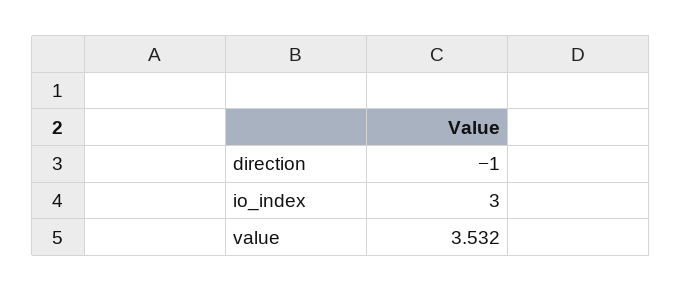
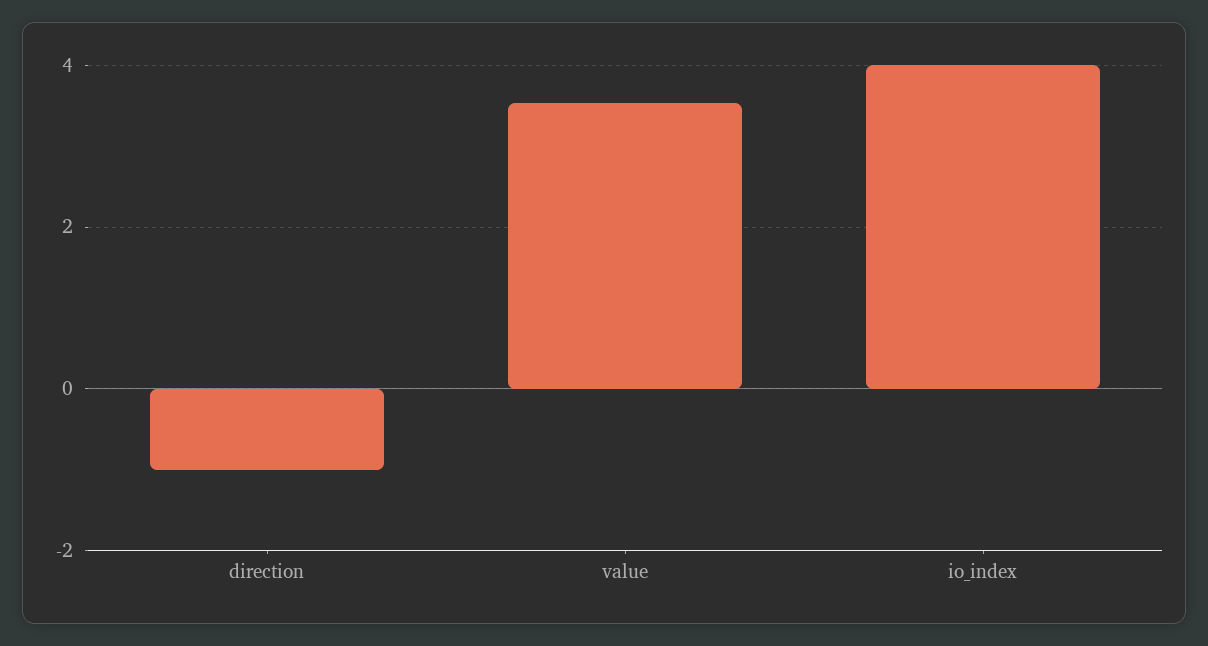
  {
    "direction": -1,
-   "io_index": 3,
+   "io_index": 4,
    "value": 3.532
  }

